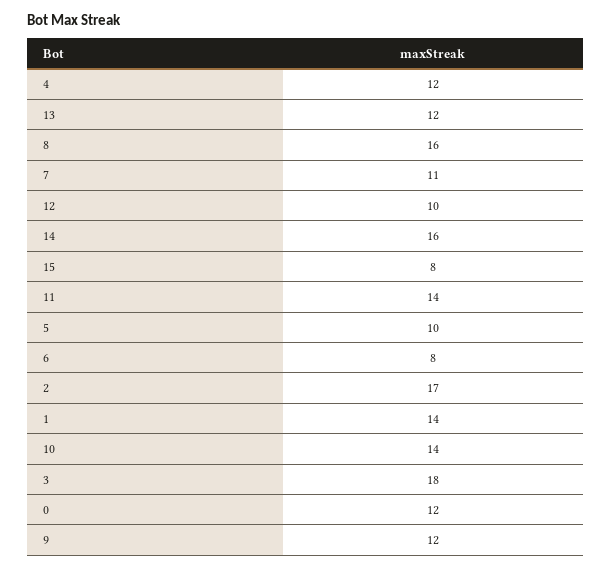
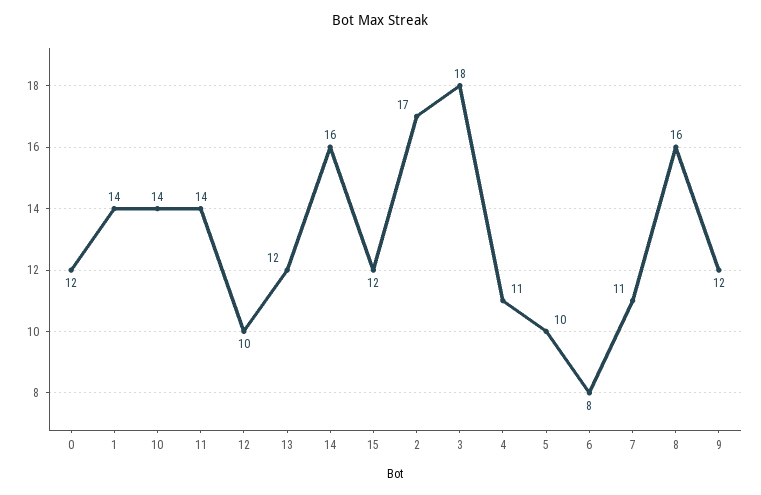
  {
-   "4": 12,
+   "4": 11,
    "13": 12,
    "8": 16,
    "7": 11,
    "12": 10,
    "14": 16,
-   "15": 8,
+   "15": 12,
    "11": 14,
    "5": 10,
    "6": 8,
    "2": 17,
    "1": 14,
    "10": 14,
    "3": 18,
    "0": 12,
    "9": 12
  }

